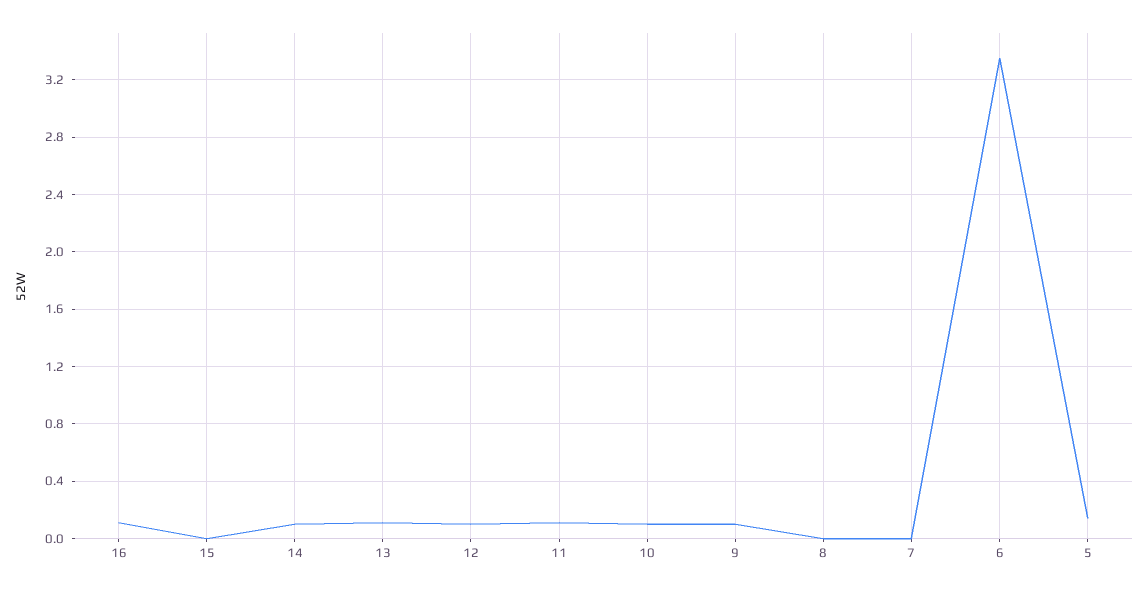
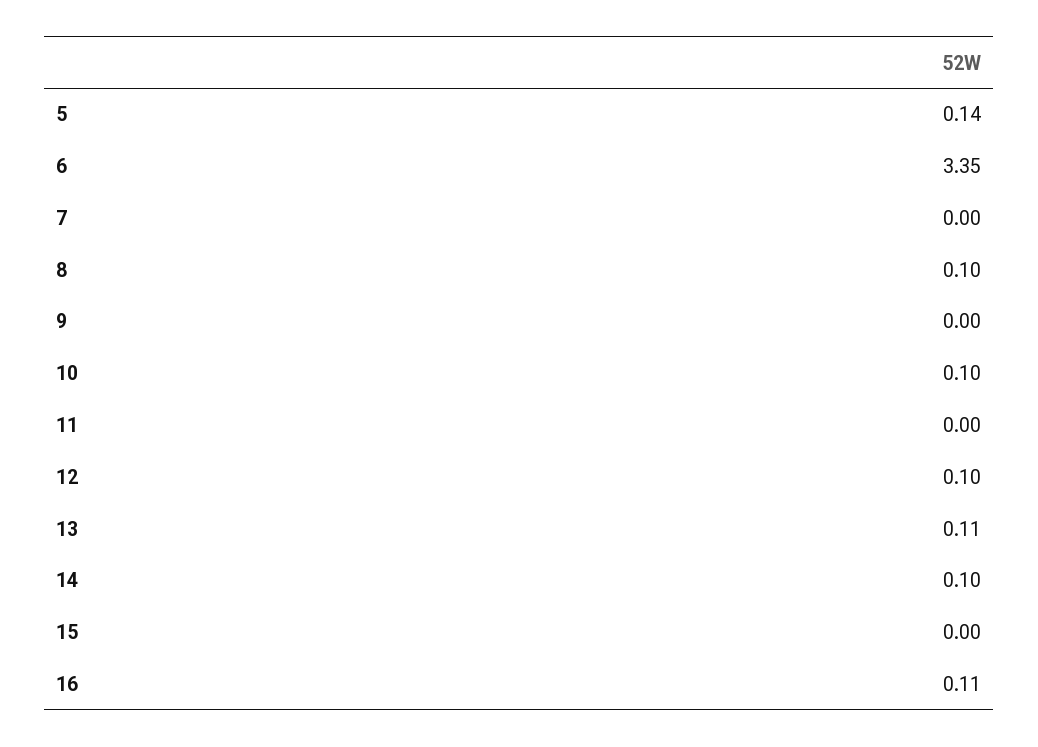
  {
    "16": 0.11,
    "15": 0,
    "14": 0.1,
    "13": 0.11,
    "12": 0.1,
-   "11": 0.1,
+   "11": 0,
    "10": 0.1,
-   "9": 0.1,
+   "9": 0,
-   "8": 0,
+   "8": 0.1,
    "7": 0,
    "6": 3.35,
    "5": 0.14
  }

